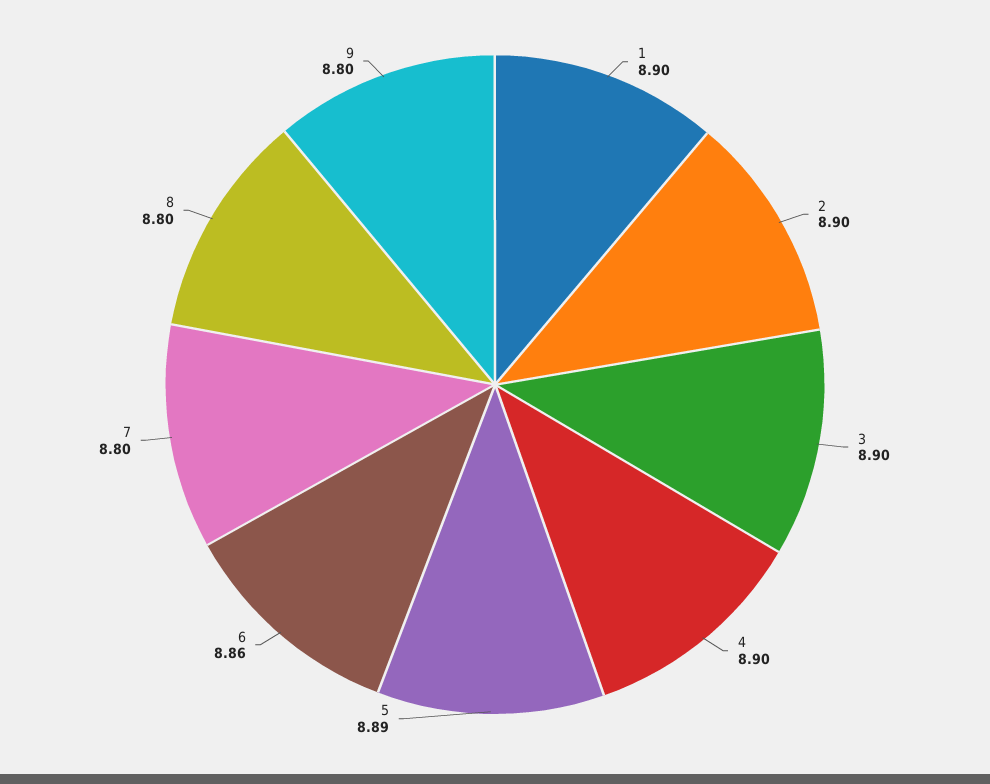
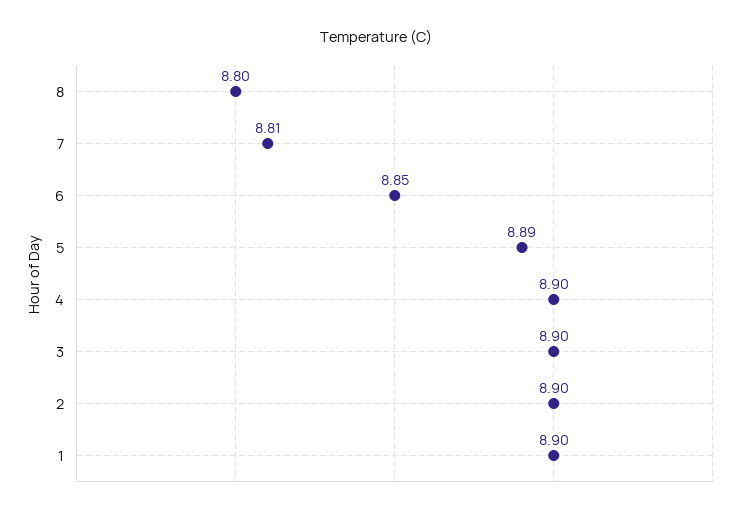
  {
    "1": 8.9,
    "2": 8.9,
    "3": 8.9,
    "4": 8.9,
    "5": 8.89,
-   "6": 8.86,
+   "6": 8.85,
-   "7": 8.8,
+   "7": 8.81,
-   "8": 8.8,
+   "8": 8.8
-   "9": 8.8
  }

